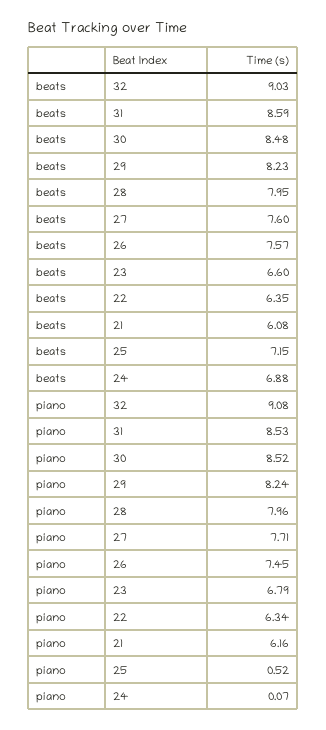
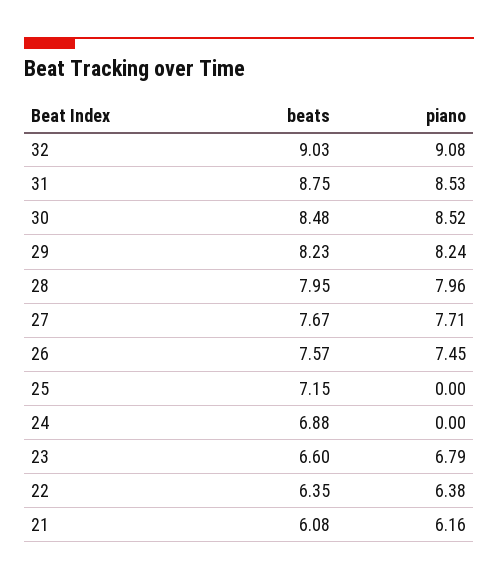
  {
    "beats": {
      "32": 9.03,
-     "31": 8.59,
+     "31": 8.75,
      "30": 8.48,
      "29": 8.23,
      "28": 7.95,
-     "27": 7.6,
+     "27": 7.67,
      "26": 7.57,
      "23": 6.6,
      "22": 6.35,
      "21": 6.08,
      "25": 7.15,
      "24": 6.88
    },
    "piano": {
      "32": 9.08,
      "31": 8.53,
      "30": 8.52,
      "29": 8.24,
      "28": 7.96,
      "27": 7.71,
      "26": 7.45,
      "23": 6.79,
-     "22": 6.34,
+     "22": 6.38,
      "21": 6.16,
-     "25": 0.52,
+     "25": 0,
-     "24": 0.07
+     "24": 0
    }
  }

